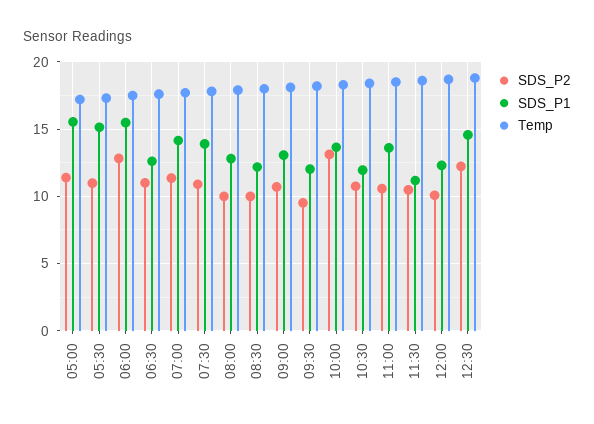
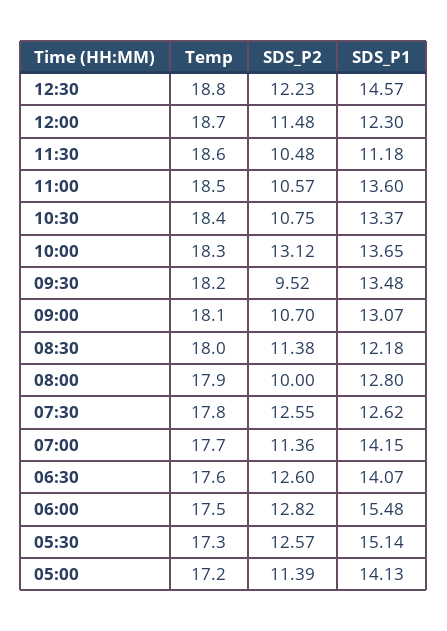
  {
    "SDS_P2": {
      "05:00": 11.39,
-     "05:30": 11,
+     "05:30": 12.57,
      "06:00": 12.82,
-     "06:30": 11,
+     "06:30": 12.6,
      "07:00": 11.36,
-     "07:30": 11,
+     "07:30": 12.55,
      "08:00": 10,
-     "08:30": 10,
+     "08:30": 11.38,
      "09:00": 10.7,
      "09:30": 9.52,
      "10:00": 13.12,
      "10:30": 10.75,
      "11:00": 10.57,
      "11:30": 10.48,
-     "12:00": 10,
+     "12:00": 11.48,
      "12:30": 12.23
    },
    "SDS_P1": {
-     "05:00": 15.5,
+     "05:00": 14.13,
      "05:30": 15.14,
      "06:00": 15.48,
-     "06:30": 12.5,
+     "06:30": 14.07,
      "07:00": 14.15,
-     "07:30": 14,
+     "07:30": 12.62,
      "08:00": 12.8,
      "08:30": 12.18,
      "09:00": 13.07,
-     "09:30": 12,
+     "09:30": 13.48,
      "10:00": 13.65,
-     "10:30": 12,
+     "10:30": 13.37,
      "11:00": 13.6,
      "11:30": 11.18,
      "12:00": 12.3,
      "12:30": 14.57
    },
    "Temp": {
      "05:00": 17.2,
      "05:30": 17.3,
      "06:00": 17.5,
      "06:30": 17.6,
      "07:00": 17.7,
      "07:30": 17.8,
      "08:00": 17.9,
      "08:30": 18,
      "09:00": 18.1,
      "09:30": 18.2,
      "10:00": 18.3,
      "10:30": 18.4,
      "11:00": 18.5,
      "11:30": 18.6,
      "12:00": 18.7,
      "12:30": 18.8
    }
  }

